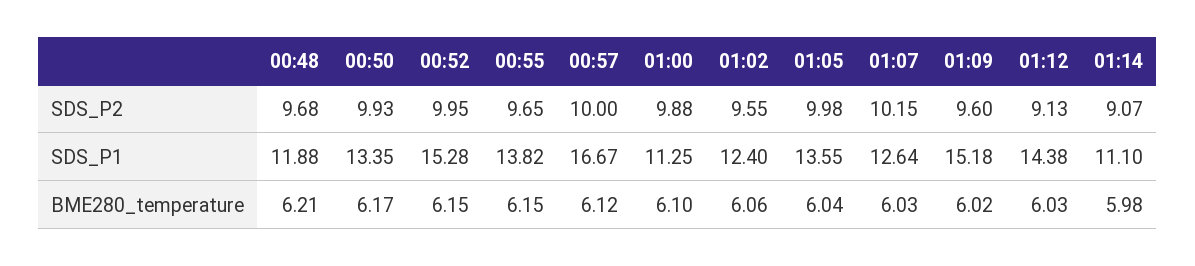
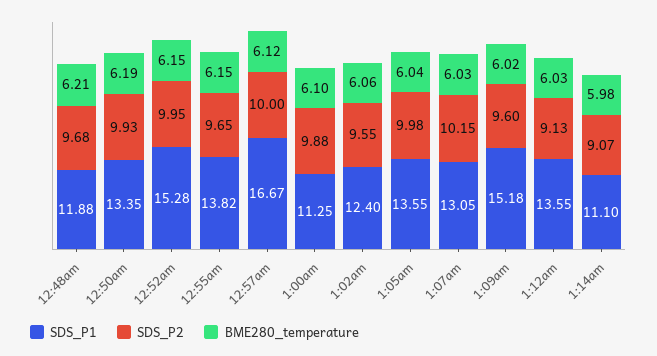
  {
    "SDS_P2": {
      "00:48": 9.68,
      "00:50": 9.93,
      "00:52": 9.95,
      "00:55": 9.65,
      "00:57": 10,
      "01:00": 9.88,
      "01:02": 9.55,
      "01:05": 9.98,
      "01:07": 10.15,
      "01:09": 9.6,
      "01:12": 9.13,
      "01:14": 9.07
    },
    "SDS_P1": {
      "00:48": 11.88,
      "00:50": 13.35,
      "00:52": 15.28,
      "00:55": 13.82,
      "00:57": 16.67,
      "01:00": 11.25,
      "01:02": 12.4,
      "01:05": 13.55,
-     "01:07": 12.64,
+     "01:07": 13.05,
      "01:09": 15.18,
-     "01:12": 14.38,
+     "01:12": 13.55,
      "01:14": 11.1
    },
    "BME280_temperature": {
      "00:48": 6.21,
-     "00:50": 6.17,
+     "00:50": 6.19,
      "00:52": 6.15,
      "00:55": 6.15,
      "00:57": 6.12,
      "01:00": 6.1,
      "01:02": 6.06,
      "01:05": 6.04,
      "01:07": 6.03,
      "01:09": 6.02,
      "01:12": 6.03,
      "01:14": 5.98
    }
  }

